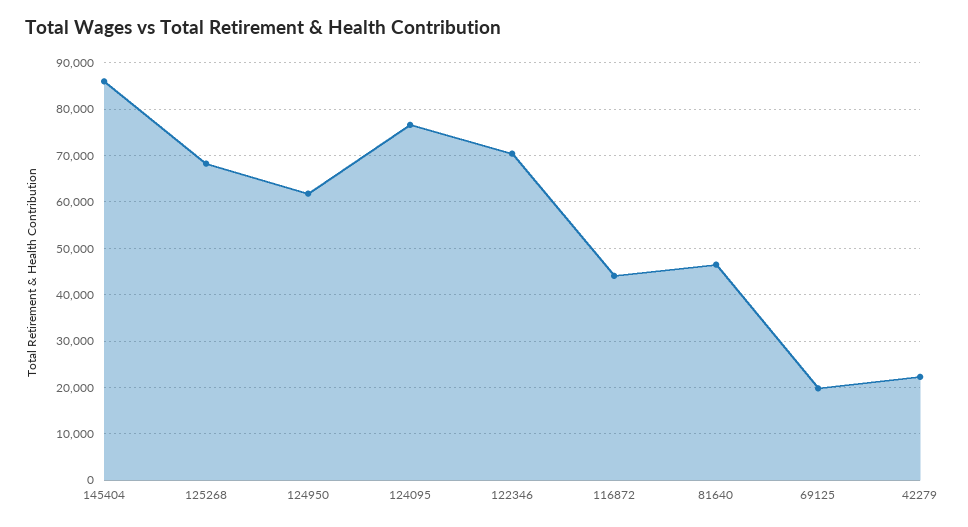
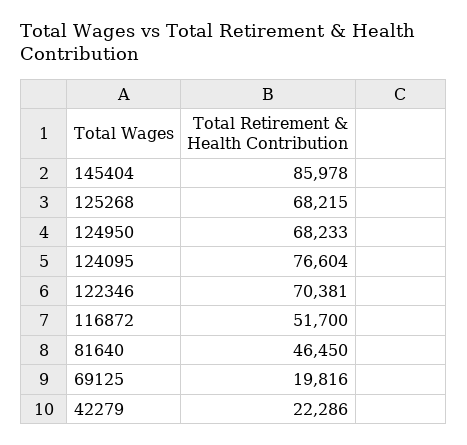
  {
    "145404": 85978,
    "125268": 68215,
-   "124950": 62000,
+   "124950": 68233,
    "124095": 76604,
    "122346": 70381,
-   "116872": 44000,
+   "116872": 51700,
    "81640": 46450,
    "69125": 19816,
    "42279": 22286
  }

